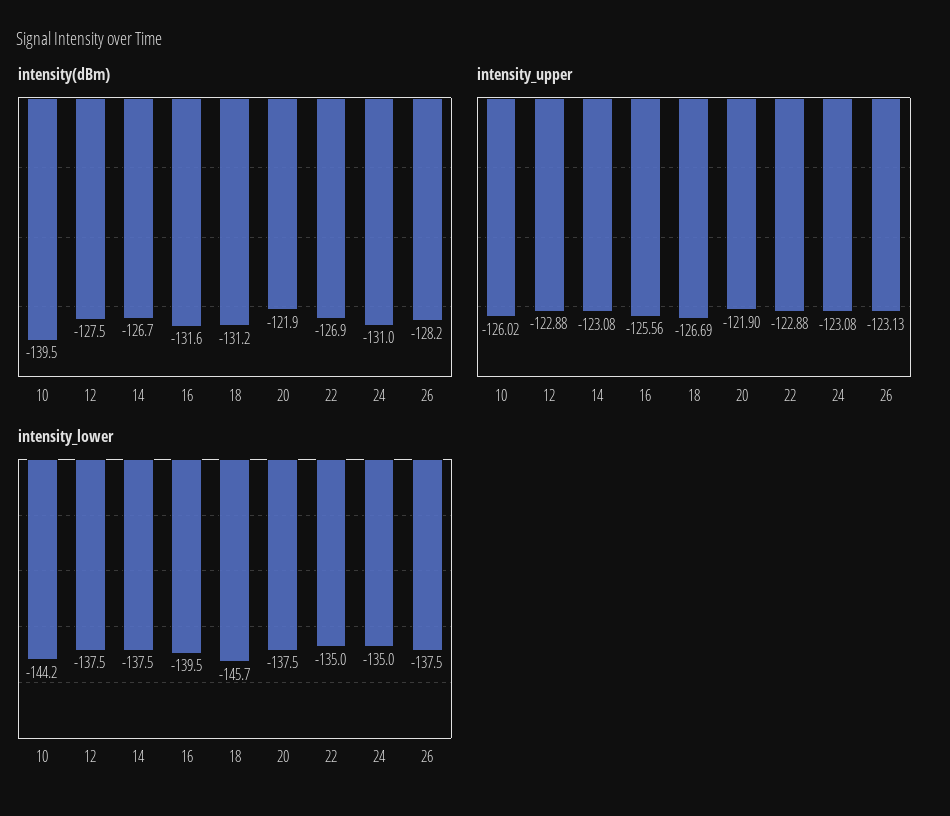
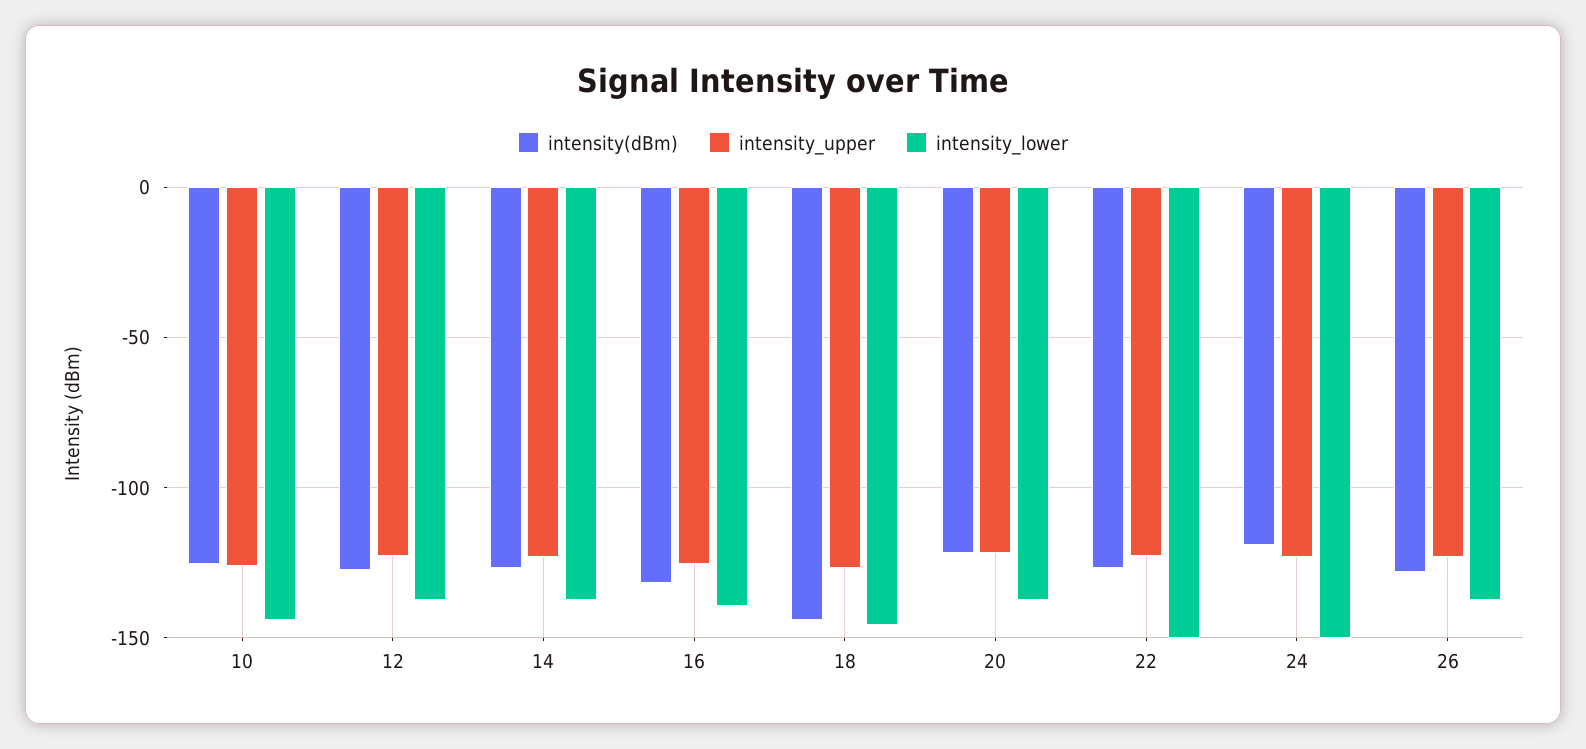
  {
    "intensity(dBm)": {
-     "10": -139.5,
+     "10": -125,
      "12": -127.5,
      "14": -126.7,
      "16": -131.6,
-     "18": -131.2,
+     "18": -145,
      "20": -121.9,
      "22": -126.9,
-     "24": -131,
+     "24": -120,
      "26": -128.2
    },
    "intensity_upper": {
      "10": -126.02,
      "12": -122.88,
      "14": -123.08,
      "16": -125.56,
      "18": -126.69,
      "20": -121.9,
      "22": -122.88,
      "24": -123.08,
      "26": -123.13
    },
    "intensity_lower": {
      "10": -144.2,
      "12": -137.5,
      "14": -137.5,
      "16": -139.5,
      "18": -145.7,
      "20": -137.5,
-     "22": -135,
+     "22": -150,
-     "24": -135,
+     "24": -150,
      "26": -137.5
    }
  }

